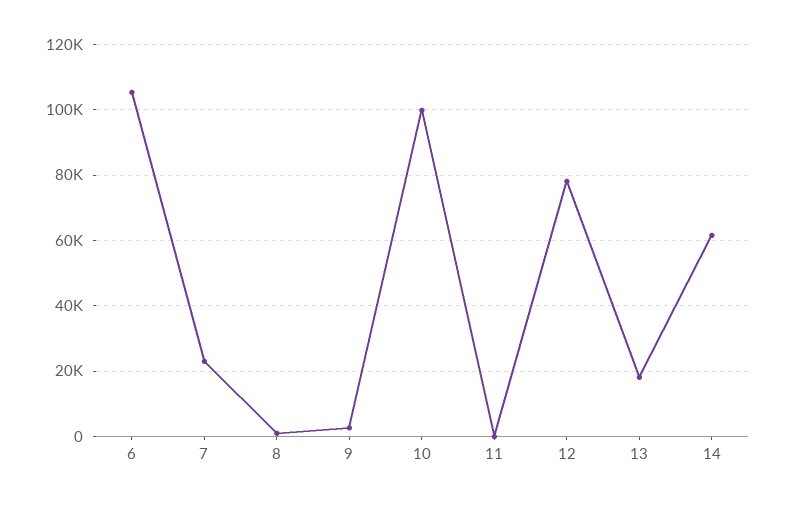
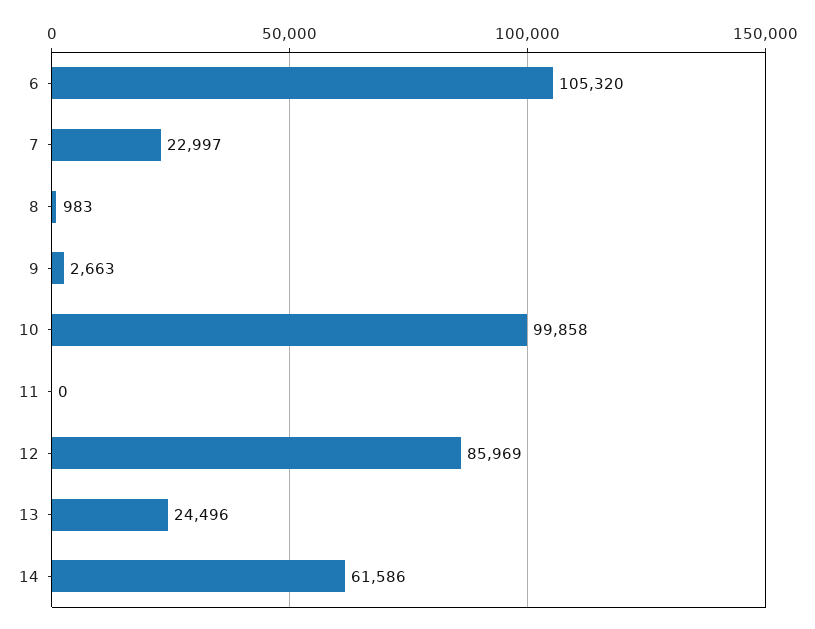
  {
    "6": 105320,
    "7": 22997,
    "8": 983,
    "9": 2663,
    "10": 99858,
    "11": 0,
-   "12": 78000,
+   "12": 85969,
-   "13": 18000,
+   "13": 24496,
    "14": 61586
  }

